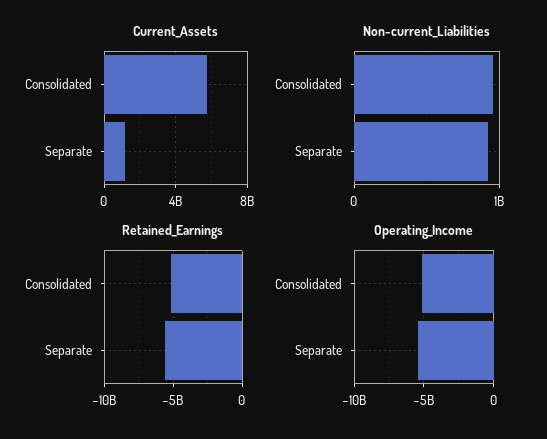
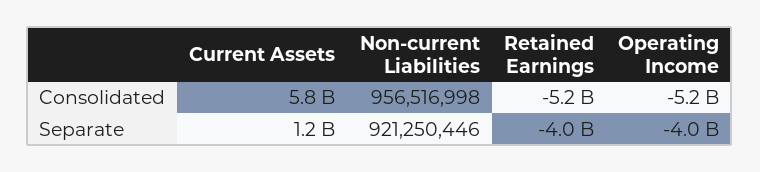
  {
    "Current_Assets": {
      "Consolidated": 5800000000,
      "Separate": 1200000000
    },
    "Non-current_Liabilities": {
      "Consolidated": 956516998,
      "Separate": 921250446
    },
    "Retained_Earnings": {
      "Consolidated": -5200000000,
-     "Separate": -5500000000
+     "Separate": -4000000000
    },
    "Operating_Income": {
      "Consolidated": -5200000000,
-     "Separate": -5500000000
+     "Separate": -4000000000
    }
  }

